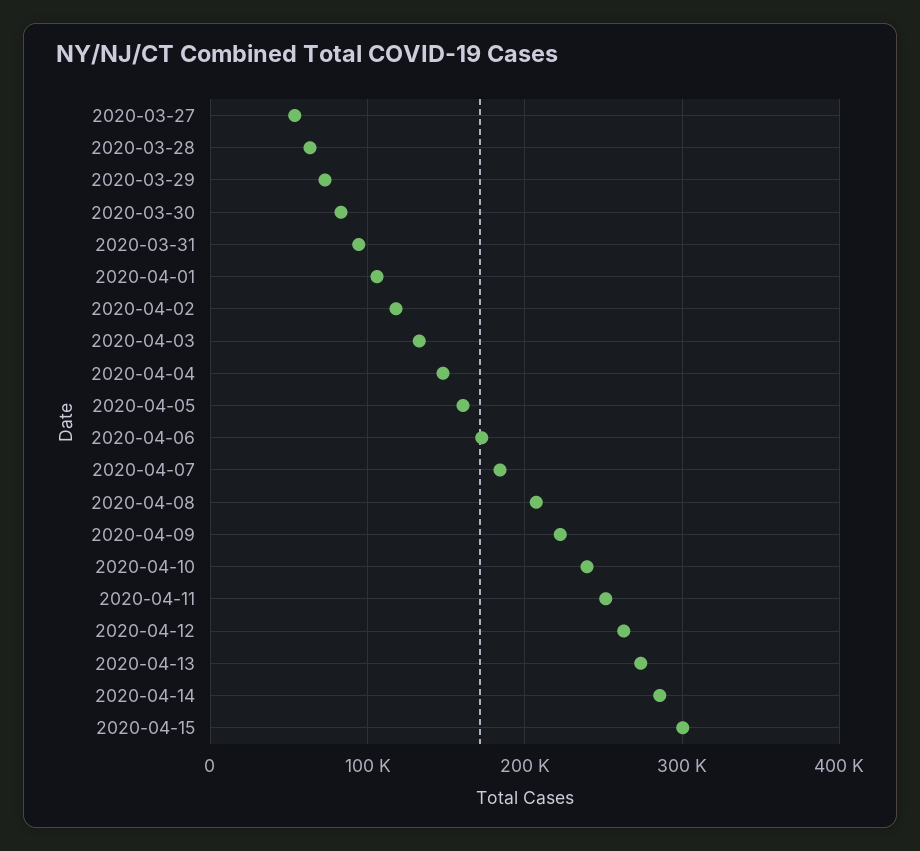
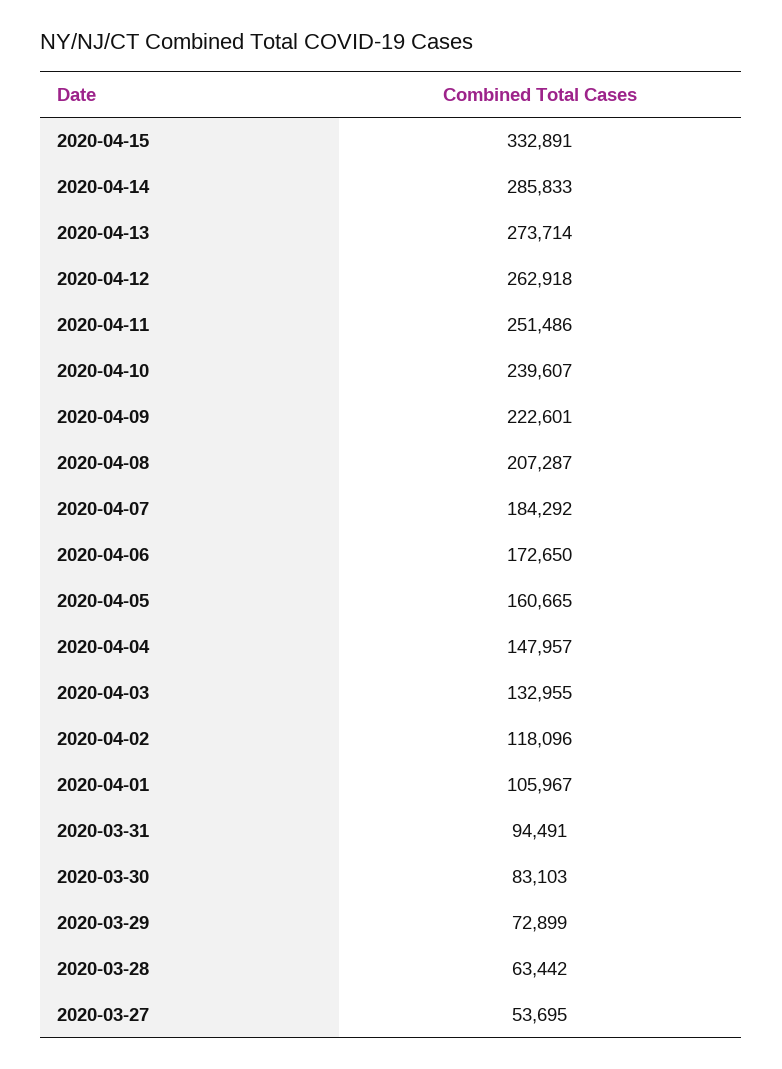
  {
    "2020-03-27": 53695,
    "2020-03-28": 63442,
    "2020-03-29": 72899,
    "2020-03-30": 83103,
    "2020-03-31": 94491,
    "2020-04-01": 105967,
    "2020-04-02": 118096,
    "2020-04-03": 132955,
    "2020-04-04": 147957,
    "2020-04-05": 160665,
    "2020-04-06": 172650,
    "2020-04-07": 184292,
    "2020-04-08": 207287,
    "2020-04-09": 222601,
    "2020-04-10": 239607,
    "2020-04-11": 251486,
    "2020-04-12": 262918,
    "2020-04-13": 273714,
    "2020-04-14": 285833,
-   "2020-04-15": 300000
+   "2020-04-15": 332891
  }

